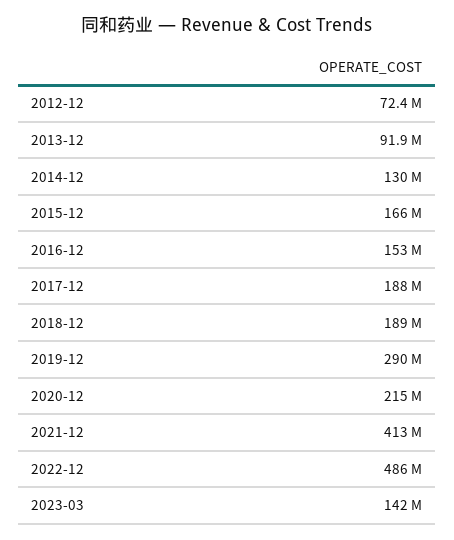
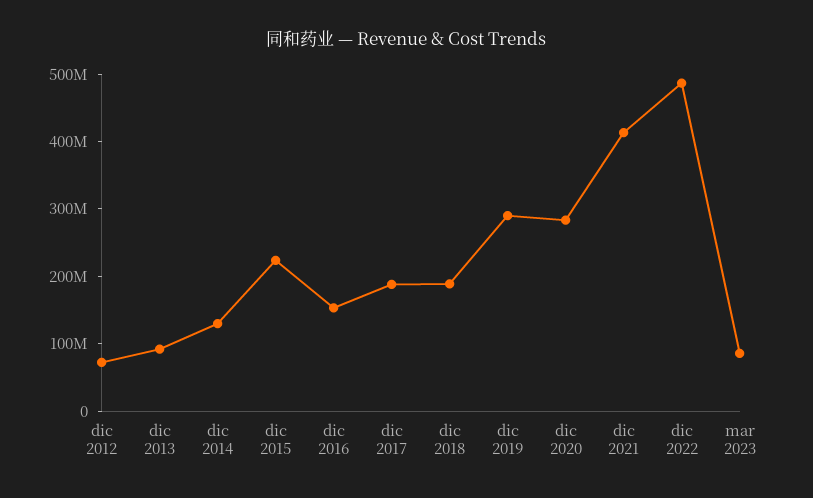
  {
    "2012-12": 72400000,
    "2013-12": 91900000,
    "2014-12": 130000000,
-   "2015-12": 166000000,
+   "2015-12": 220000000,
    "2016-12": 153000000,
    "2017-12": 188000000,
    "2018-12": 189000000,
    "2019-12": 290000000,
-   "2020-12": 215000000,
+   "2020-12": 280000000,
    "2021-12": 413000000,
    "2022-12": 486000000,
-   "2023-03": 142000000
+   "2023-03": 80000000
  }

